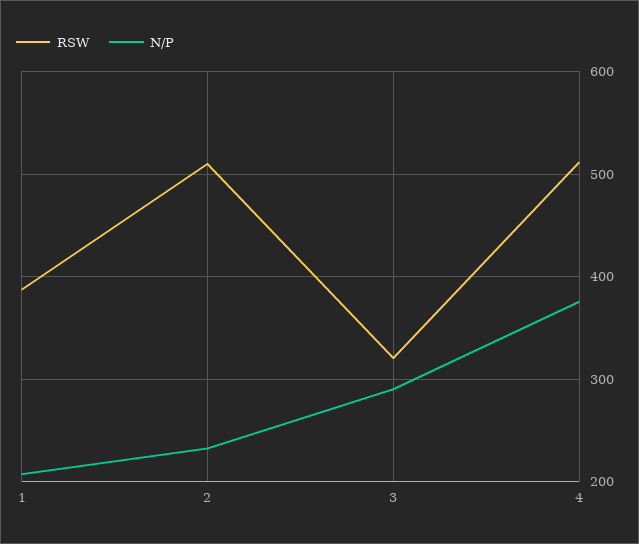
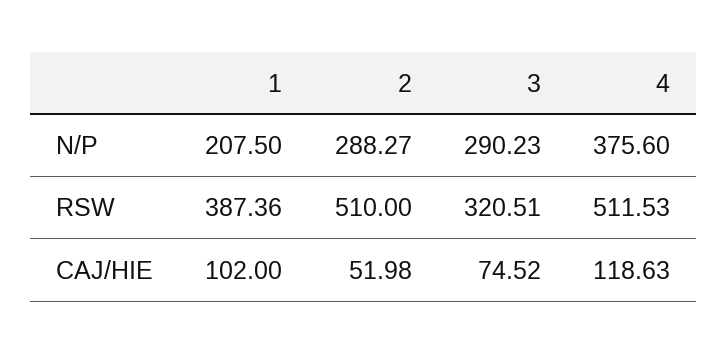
  {
    "RSW": {
      "1": 387.36,
      "2": 510,
      "3": 320.51,
      "4": 511.53
    },
    "N/P": {
      "1": 207.5,
-     "2": 230,
+     "2": 288.27,
      "3": 290.23,
      "4": 375.6
-   }
+   },
+   "CAJ/HIE": {
+     "1": 102,
+     "2": 51.98,
+     "3": 74.52,
+     "4": 118.63
+   }
  }

